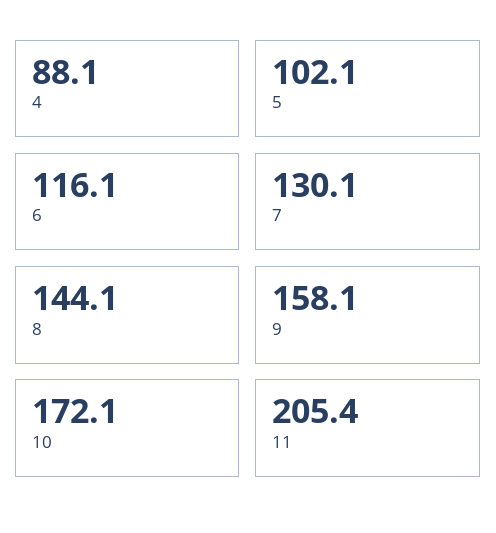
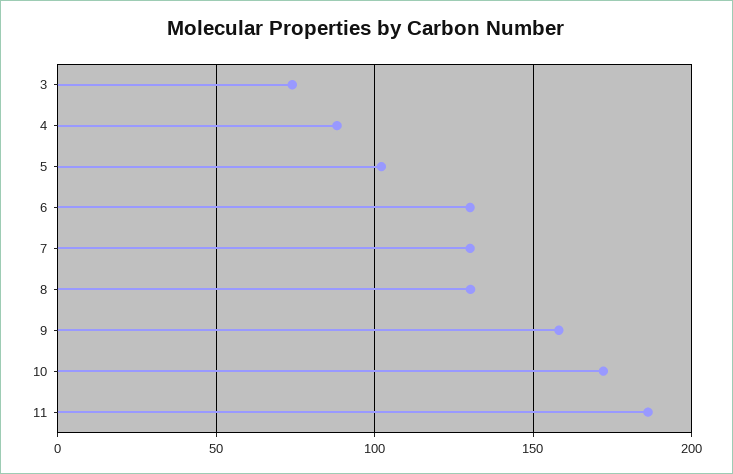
  {
    "4": 88.1,
    "5": 102.1,
-   "6": 116.1,
+   "6": 130,
    "7": 130.1,
-   "8": 144.1,
+   "8": 130,
    "9": 158.1,
    "10": 172.1,
-   "11": 205.4
+   "11": 185,
+   "3": 75
  }

